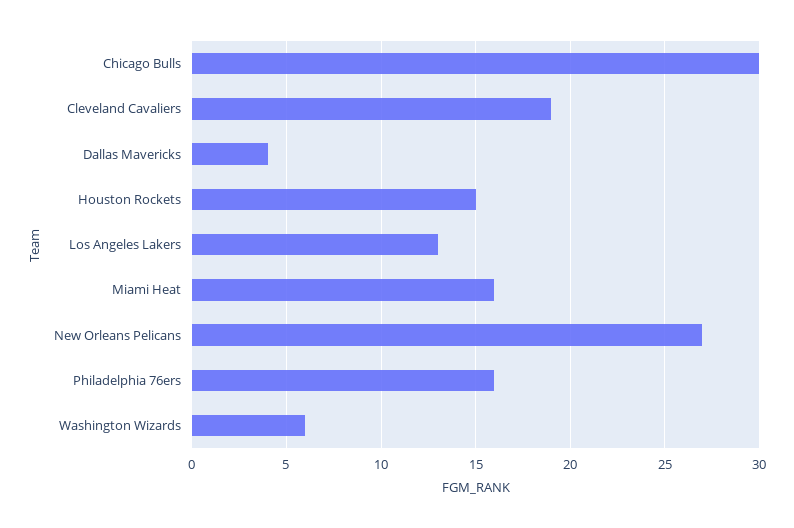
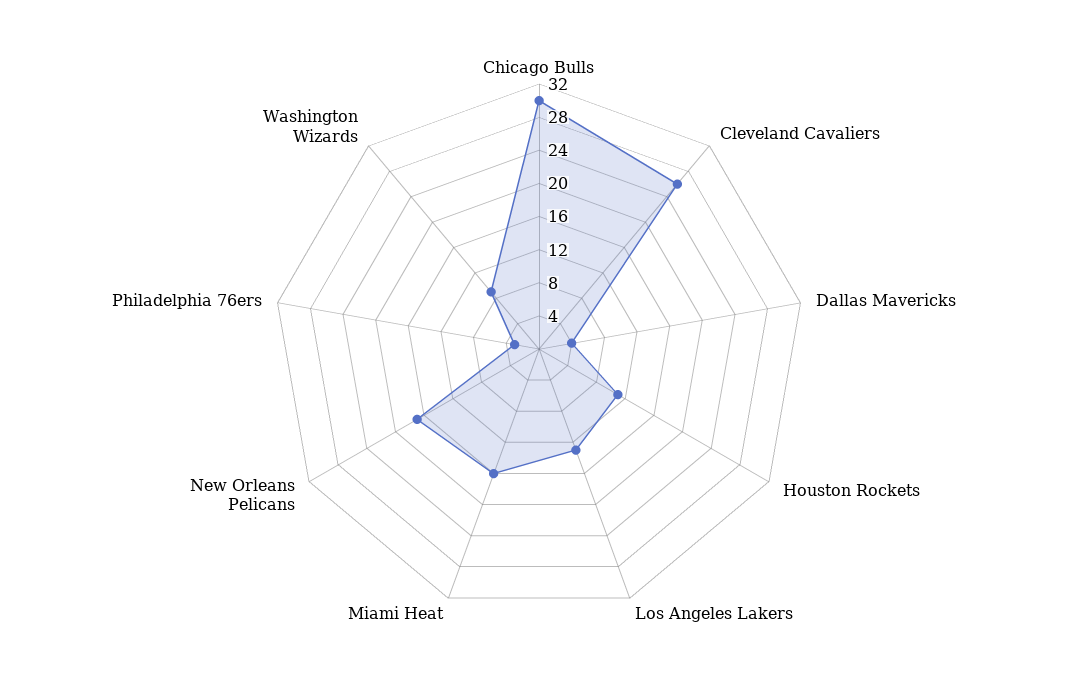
  {
    "Chicago Bulls": 30,
-   "Cleveland Cavaliers": 19,
+   "Cleveland Cavaliers": 26,
    "Dallas Mavericks": 4,
-   "Houston Rockets": 15,
+   "Houston Rockets": 11,
    "Los Angeles Lakers": 13,
    "Miami Heat": 16,
-   "New Orleans Pelicans": 27,
+   "New Orleans Pelicans": 17,
-   "Philadelphia 76ers": 16,
+   "Philadelphia 76ers": 3,
-   "Washington Wizards": 6
+   "Washington Wizards": 9
  }

